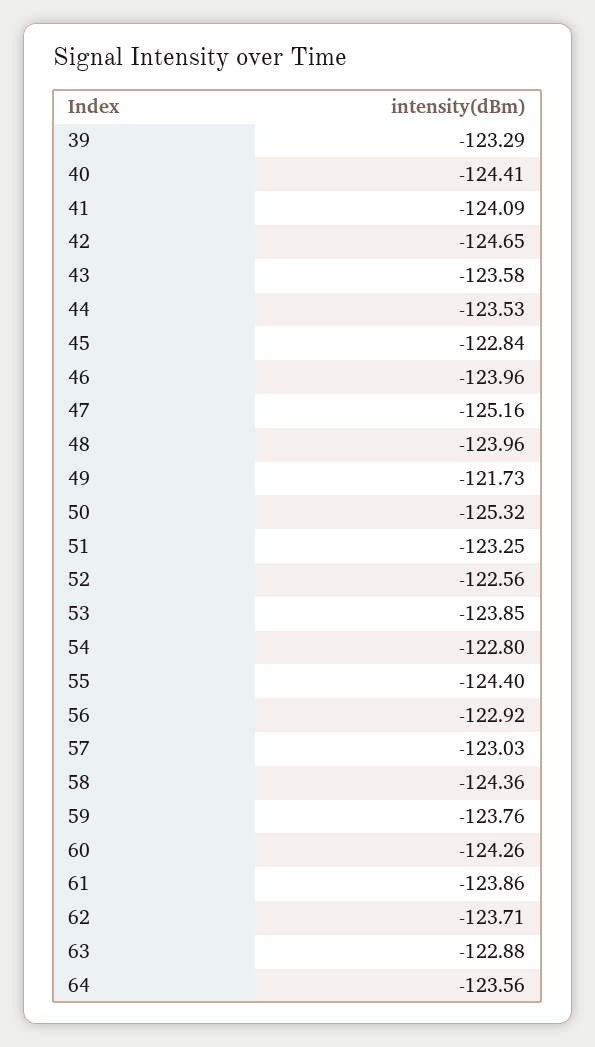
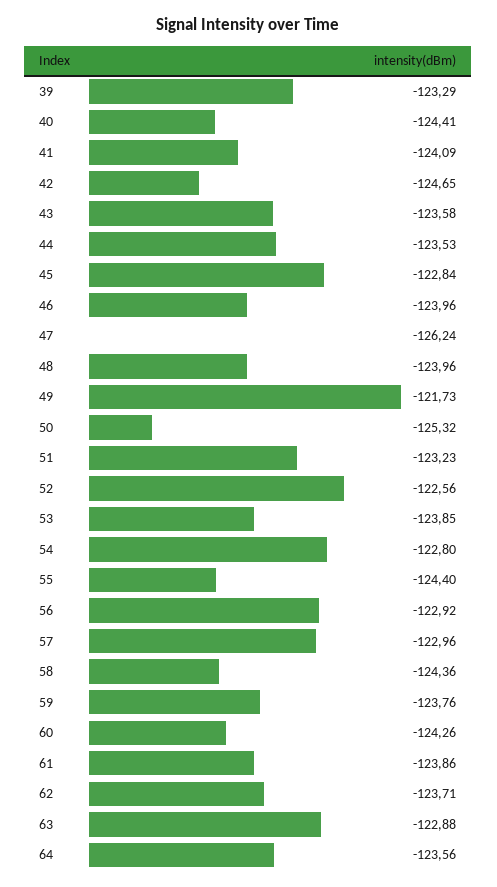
  {
    "39": -123.29,
    "40": -124.41,
    "41": -124.09,
    "42": -124.65,
    "43": -123.58,
    "44": -123.53,
    "45": -122.84,
    "46": -123.96,
-   "47": -125.16,
+   "47": -126.24,
    "48": -123.96,
    "49": -121.73,
    "50": -125.32,
-   "51": -123.25,
+   "51": -123.23,
    "52": -122.56,
    "53": -123.85,
    "54": -122.8,
    "55": -124.4,
    "56": -122.92,
-   "57": -123.03,
+   "57": -122.96,
    "58": -124.36,
    "59": -123.76,
    "60": -124.26,
    "61": -123.86,
    "62": -123.71,
    "63": -122.88,
    "64": -123.56
  }

